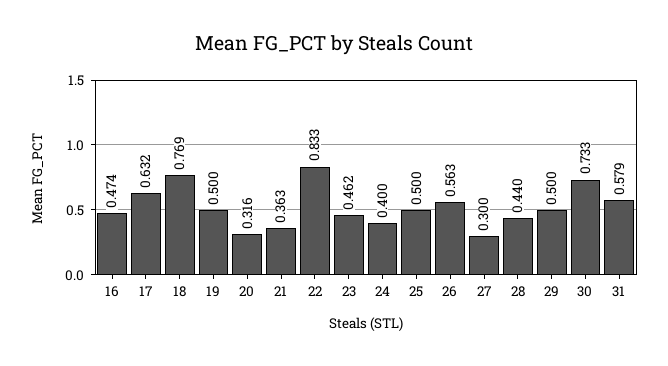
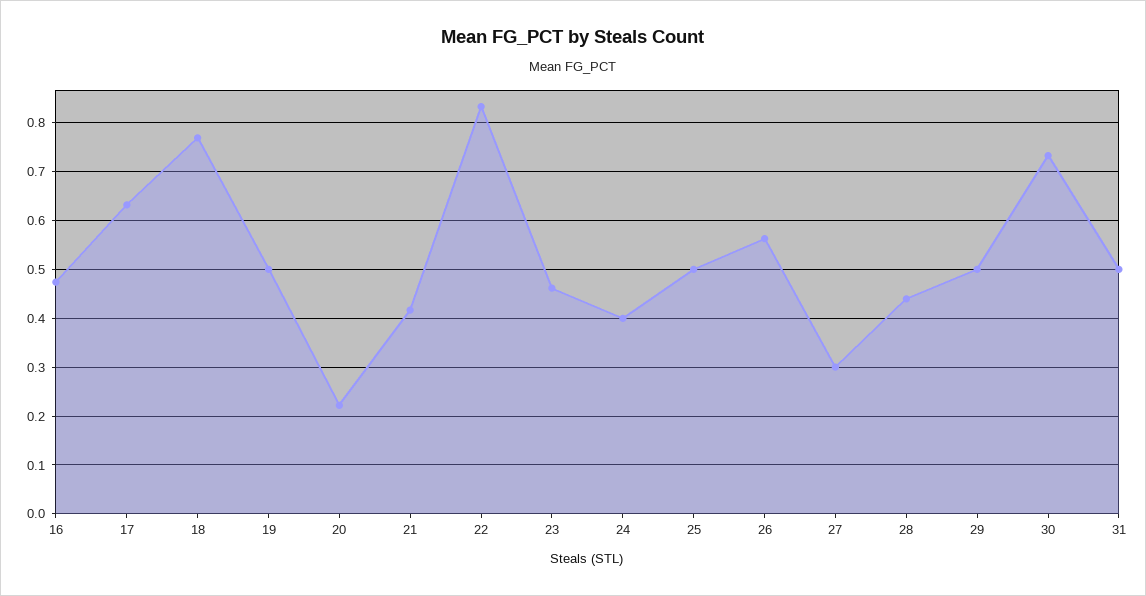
  {
    "16": 0.474,
    "17": 0.632,
    "18": 0.769,
    "19": 0.5,
-   "20": 0.316,
+   "20": 0.22,
-   "21": 0.363,
+   "21": 0.42,
    "22": 0.833,
    "23": 0.462,
    "24": 0.4,
    "25": 0.5,
    "26": 0.563,
    "27": 0.3,
    "28": 0.44,
    "29": 0.5,
    "30": 0.733,
-   "31": 0.579
+   "31": 0.5
  }

